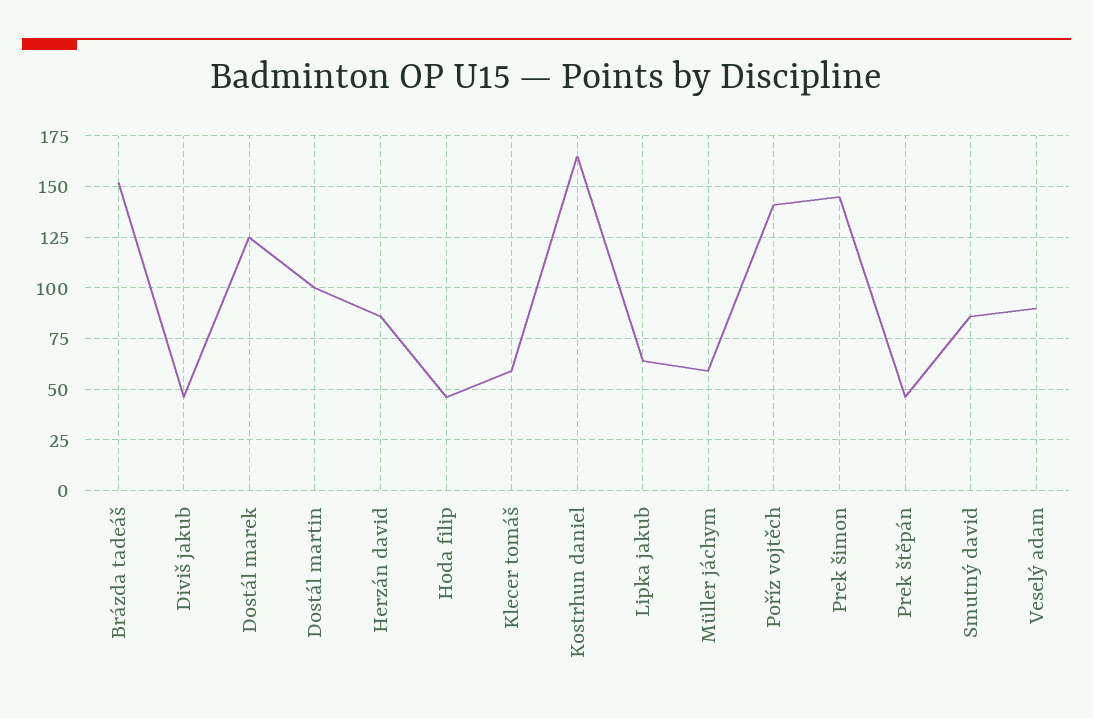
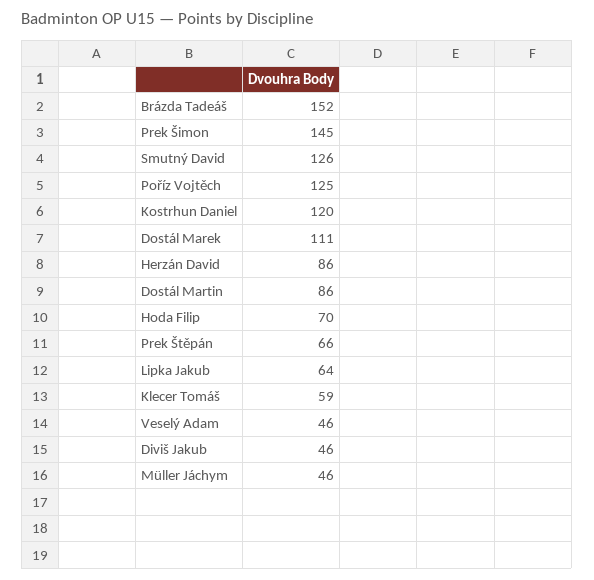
  {
    "Brázda tadeáš": 152,
    "Diviš jakub": 46,
-   "Dostál marek": 125,
+   "Dostál marek": 111,
-   "Dostál martin": 100,
+   "Dostál martin": 86,
    "Herzán david": 86,
-   "Hoda filip": 45,
+   "Hoda filip": 70,
    "Klecer tomáš": 59,
-   "Kostrhun daniel": 165,
+   "Kostrhun daniel": 120,
    "Lipka jakub": 64,
-   "Müller jáchym": 60,
+   "Müller jáchym": 46,
-   "Poříz vojtěch": 140,
+   "Poříz vojtěch": 125,
    "Prek šimon": 145,
-   "Prek štěpán": 45,
+   "Prek štěpán": 66,
-   "Smutný david": 85,
+   "Smutný david": 126,
-   "Veselý adam": 90
+   "Veselý adam": 46
  }

